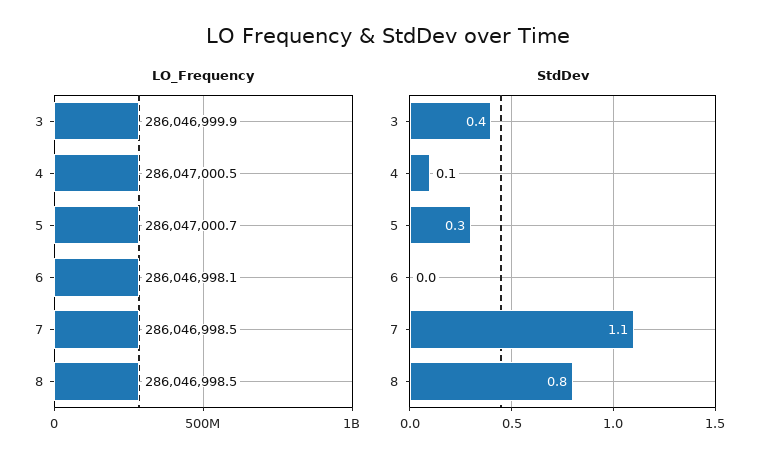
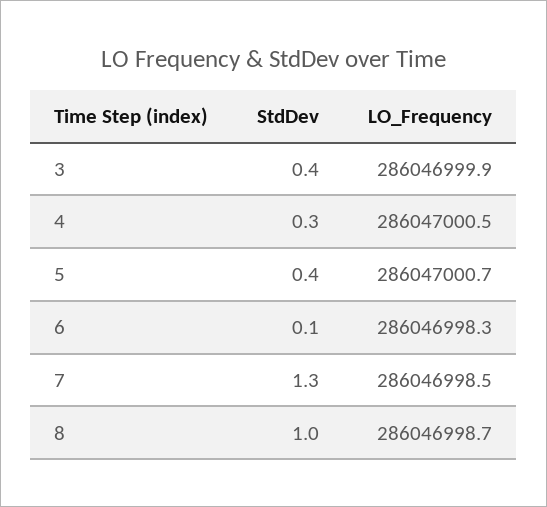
  {
    "LO_Frequency": {
      "3": 286046999.9,
      "4": 286047000.5,
      "5": 286047000.7,
-     "6": 286046998.1,
+     "6": 286046998.3,
      "7": 286046998.5,
-     "8": 286046998.5
+     "8": 286046998.7
    },
    "StdDev": {
      "3": 0.4,
-     "4": 0.1,
+     "4": 0.3,
-     "5": 0.3,
+     "5": 0.4,
-     "6": 0,
+     "6": 0.1,
-     "7": 1.1,
+     "7": 1.3,
-     "8": 0.8
+     "8": 1
    }
  }

